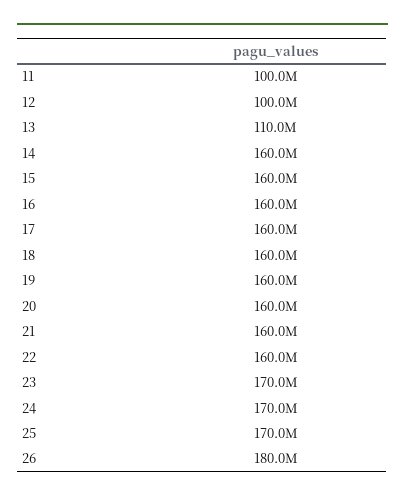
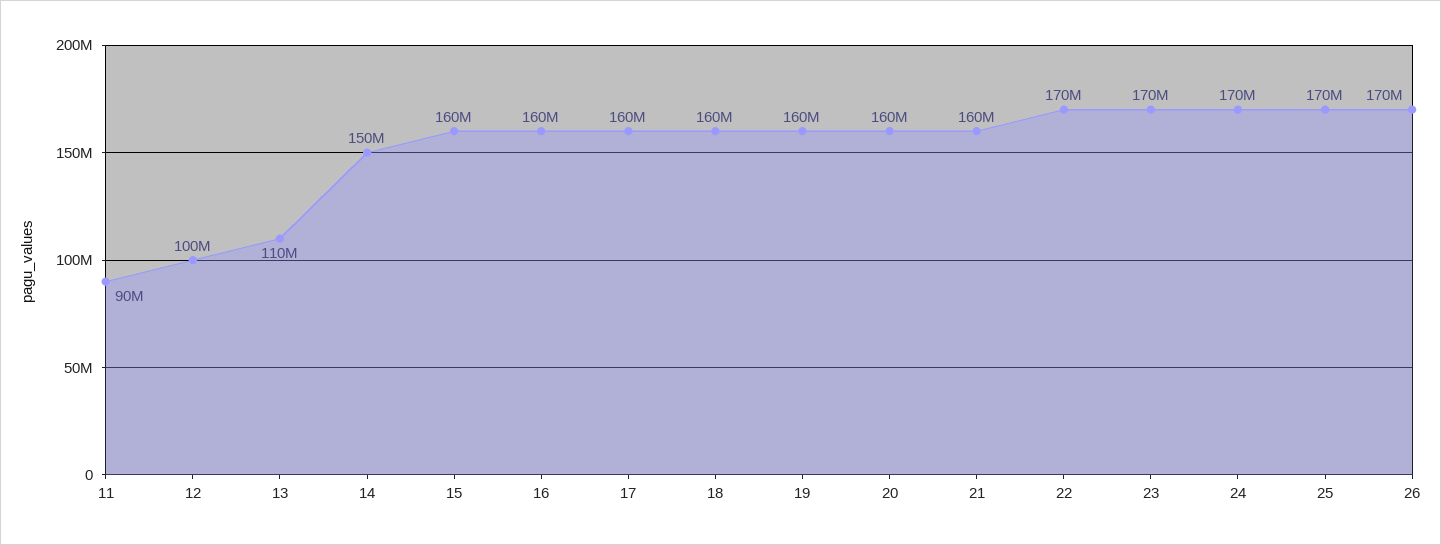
  {
-   "11": 100000000,
+   "11": 90000000,
    "12": 100000000,
    "13": 110000000,
-   "14": 160000000,
+   "14": 150000000,
    "15": 160000000,
    "16": 160000000,
    "17": 160000000,
    "18": 160000000,
    "19": 160000000,
    "20": 160000000,
    "21": 160000000,
-   "22": 160000000,
+   "22": 170000000,
    "23": 170000000,
    "24": 170000000,
    "25": 170000000,
-   "26": 180000000
+   "26": 170000000
  }

